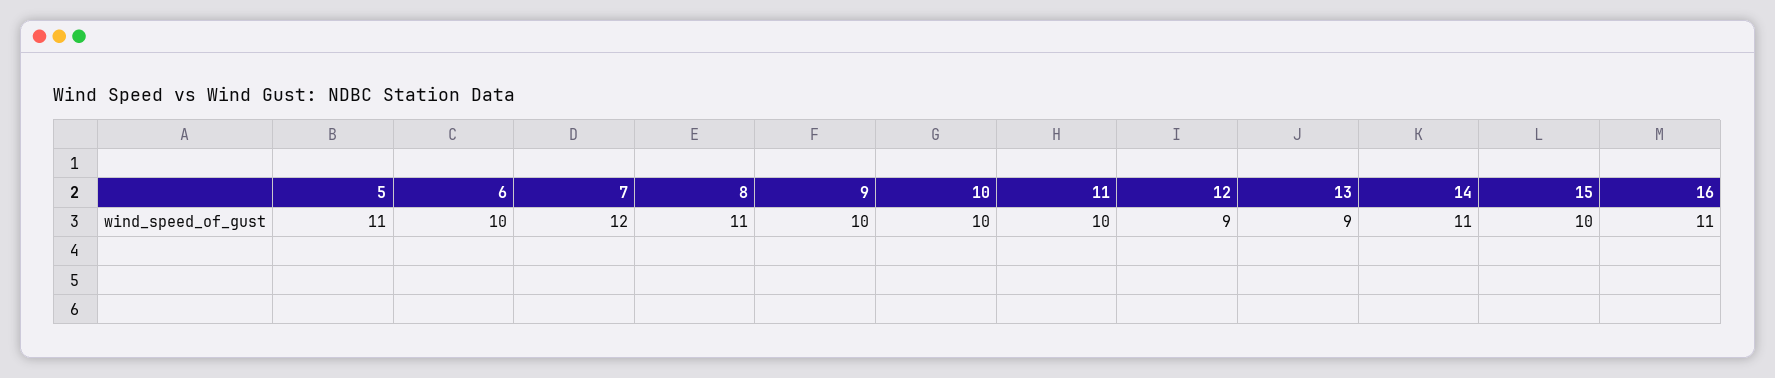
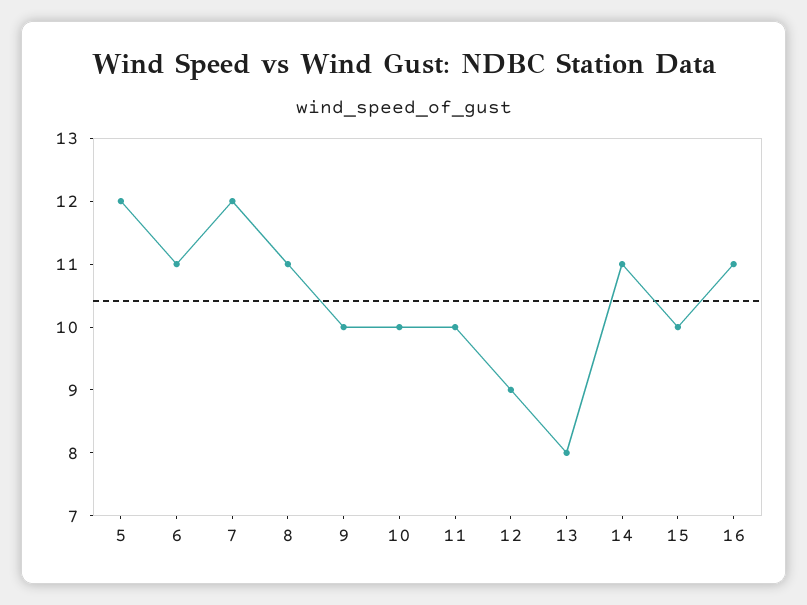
  {
-   "5": 11,
+   "5": 12,
-   "6": 10,
+   "6": 11,
    "7": 12,
    "8": 11,
    "9": 10,
    "10": 10,
    "11": 10,
    "12": 9,
-   "13": 9,
+   "13": 8,
    "14": 11,
    "15": 10,
    "16": 11
  }

